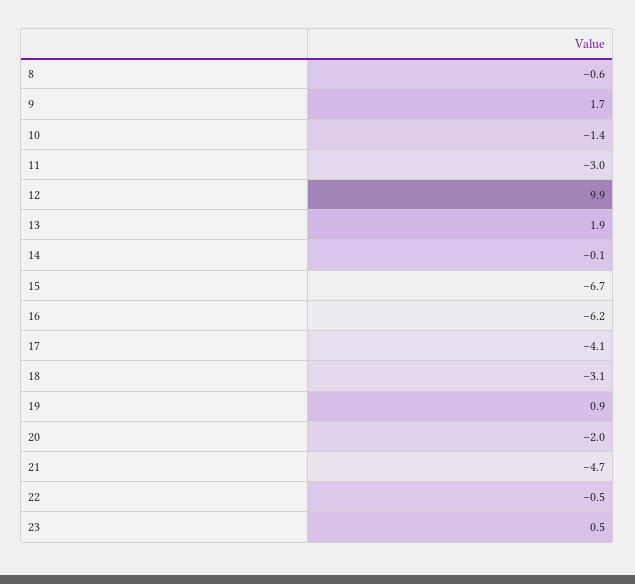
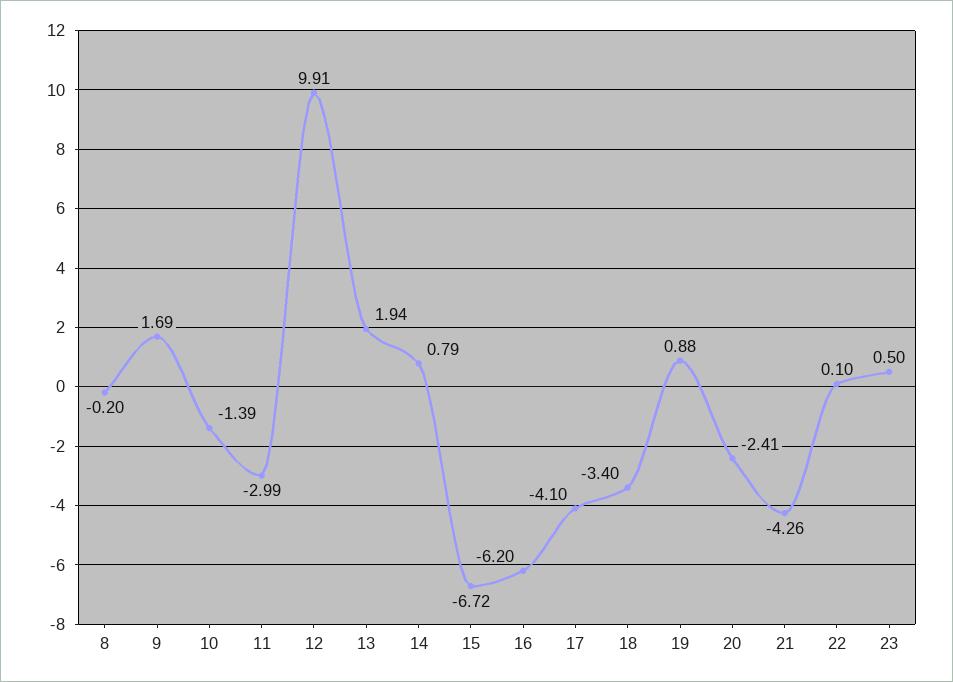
  {
-   "8": -0.6,
+   "8": -0.2,
    "9": 1.69,
    "10": -1.39,
    "11": -2.99,
    "12": 9.91,
    "13": 1.94,
-   "14": -0.1,
+   "14": 0.79,
    "15": -6.72,
    "16": -6.2,
    "17": -4.1,
-   "18": -3.1,
+   "18": -3.4,
    "19": 0.88,
-   "20": -2,
+   "20": -2.41,
-   "21": -4.7,
+   "21": -4.26,
-   "22": -0.5,
+   "22": 0.1,
    "23": 0.5
  }

